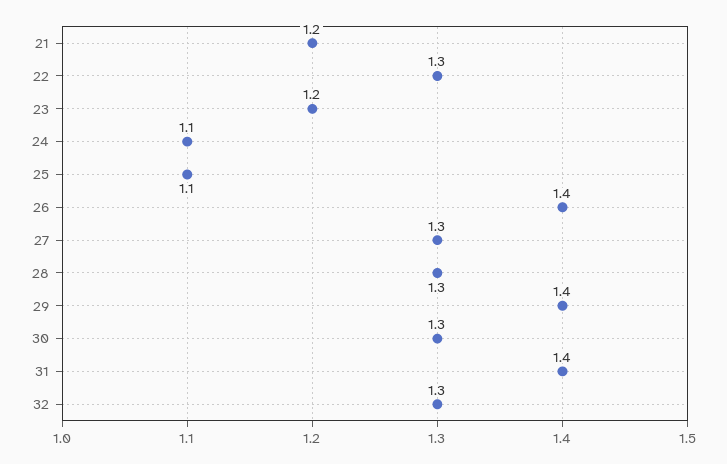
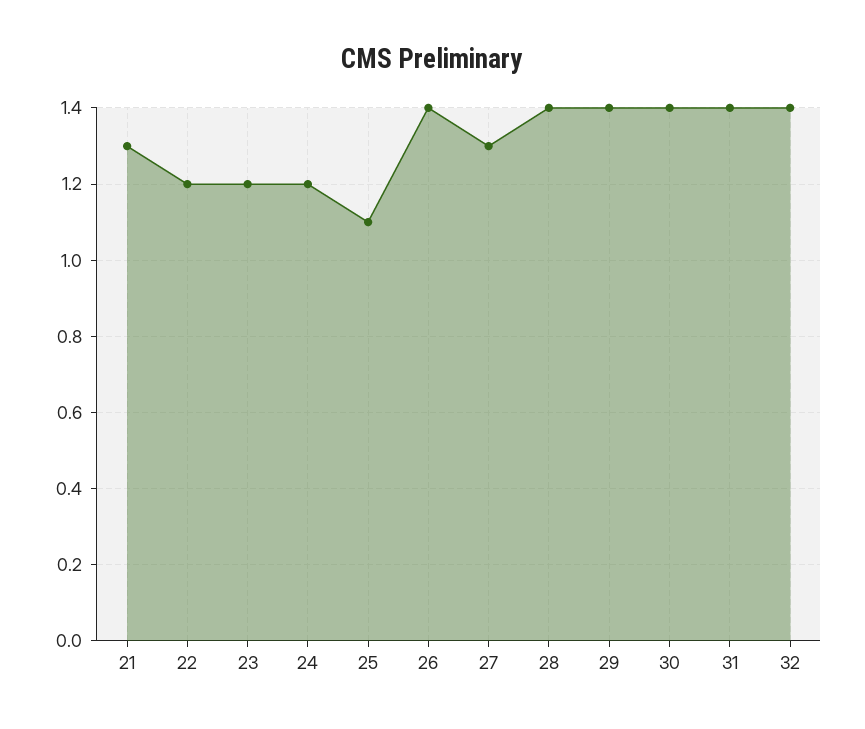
  {
-   "21": 1.2,
+   "21": 1.3,
-   "22": 1.3,
+   "22": 1.2,
    "23": 1.2,
-   "24": 1.1,
+   "24": 1.2,
    "25": 1.1,
    "26": 1.4,
    "27": 1.3,
-   "28": 1.3,
+   "28": 1.4,
    "29": 1.4,
-   "30": 1.3,
+   "30": 1.4,
    "31": 1.4,
-   "32": 1.3
+   "32": 1.4
  }

